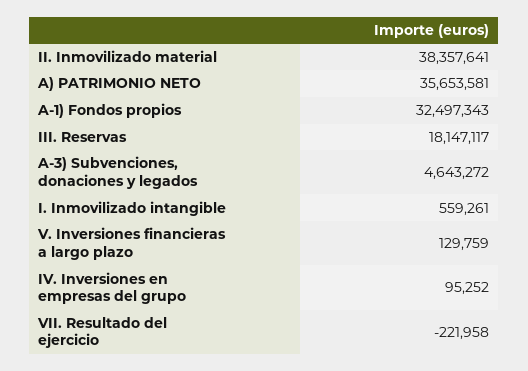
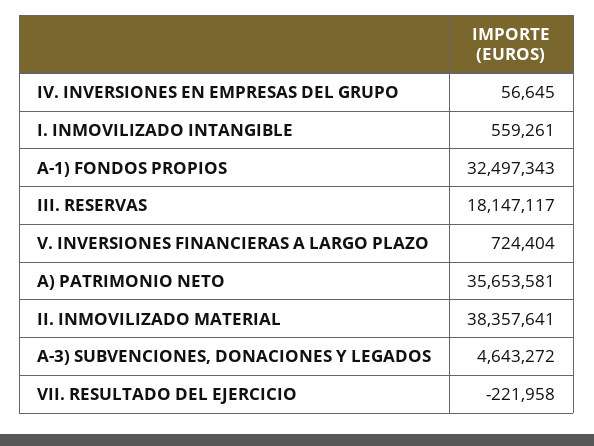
  {
    "II. Inmovilizado material": 38357641,
    "A) PATRIMONIO NETO": 35653581,
    "A-1) Fondos propios": 32497343,
    "III. Reservas": 18147117,
    "A-3) Subvenciones, donaciones y legados": 4643272,
    "I. Inmovilizado intangible": 559261,
-   "V. Inversiones financieras a largo plazo": 129759,
+   "V. Inversiones financieras a largo plazo": 724404,
-   "IV. Inversiones en empresas del grupo": 95252,
+   "IV. Inversiones en empresas del grupo": 56645,
    "VII. Resultado del ejercicio": -221958
  }

